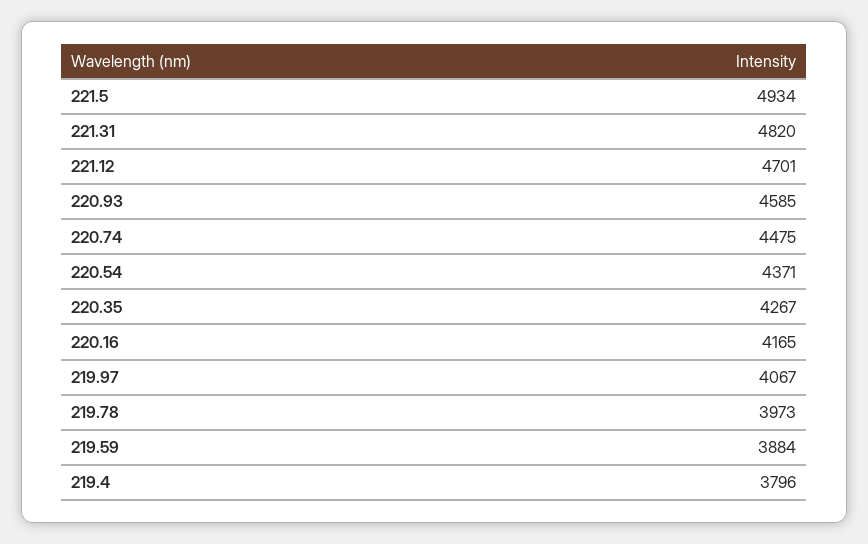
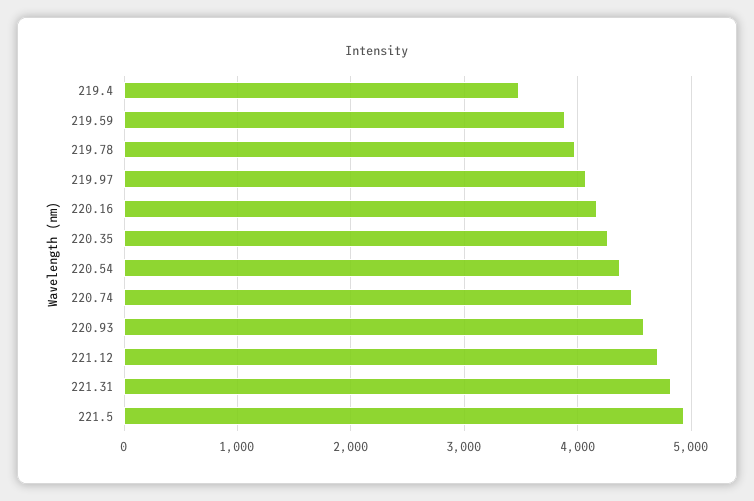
  {
    "221.5": 4934,
    "221.31": 4820,
    "221.12": 4701,
    "220.93": 4585,
    "220.74": 4475,
    "220.54": 4371,
    "220.35": 4267,
    "220.16": 4165,
    "219.97": 4067,
    "219.78": 3973,
    "219.59": 3884,
-   "219.4": 3796
+   "219.4": 3500
  }

